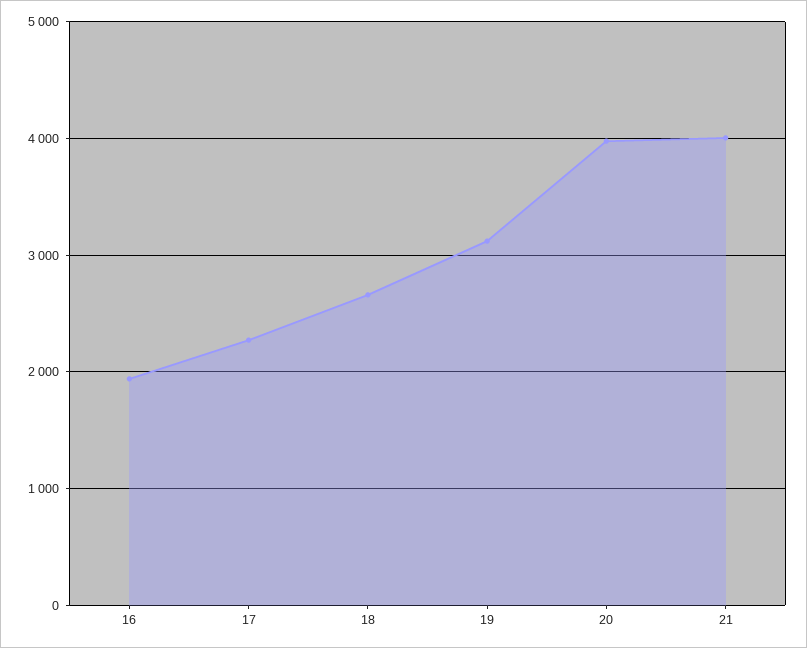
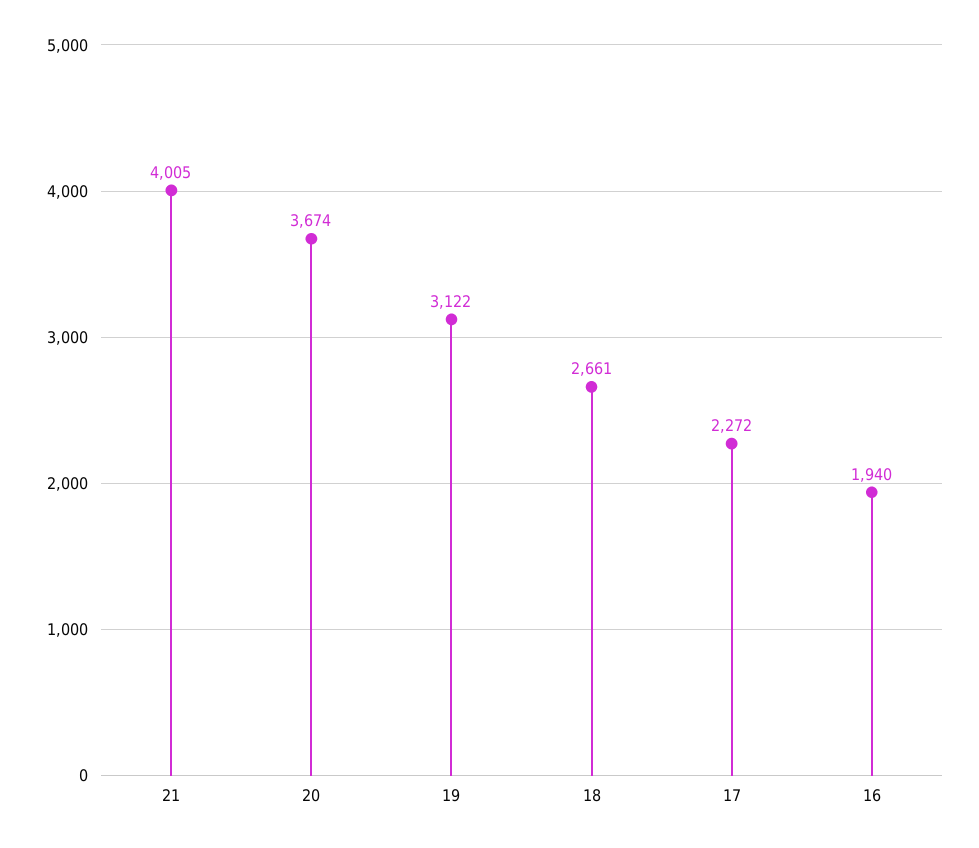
  {
    "16": 1940,
    "17": 2272,
    "18": 2661,
    "19": 3122,
-   "20": 4000,
+   "20": 3674,
    "21": 4005
  }

